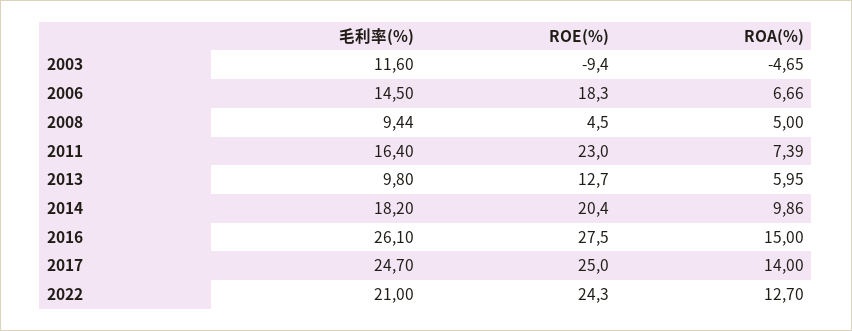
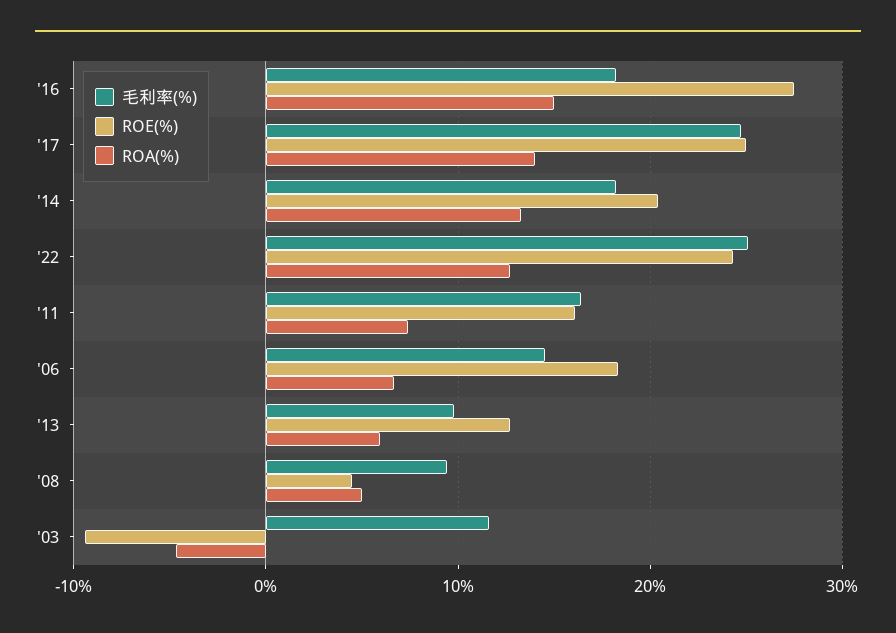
  {
    "毛利率(%)": {
      "2003": 11.6,
      "2006": 14.5,
      "2008": 9.44,
      "2011": 16.4,
      "2013": 9.8,
      "2014": 18.2,
-     "2016": 26.1,
+     "2016": 18,
      "2017": 24.7,
-     "2022": 21
+     "2022": 25
    },
    "ROE(%)": {
      "2003": -9.4,
      "2006": 18.3,
      "2008": 4.5,
-     "2011": 23,
+     "2011": 16,
      "2013": 12.7,
      "2014": 20.4,
      "2016": 27.5,
      "2017": 25,
      "2022": 24.3
    },
    "ROA(%)": {
      "2003": -4.65,
      "2006": 6.66,
      "2008": 5,
      "2011": 7.39,
      "2013": 5.95,
-     "2014": 9.86,
+     "2014": 13,
      "2016": 15,
      "2017": 14,
      "2022": 12.7
    }
  }

